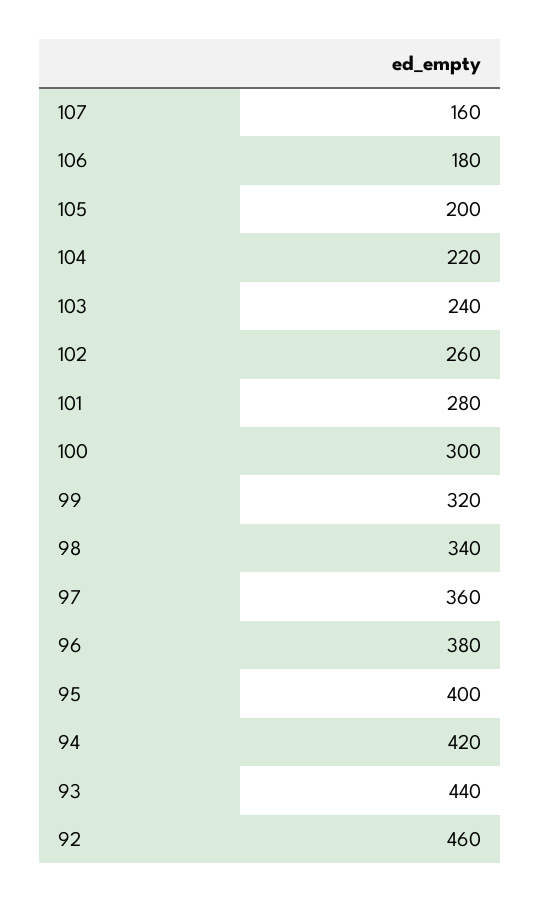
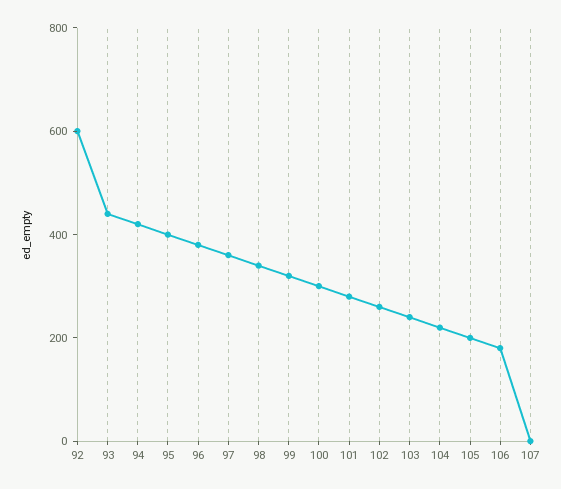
  {
-   "107": 160,
+   "107": 0,
    "106": 180,
    "105": 200,
    "104": 220,
    "103": 240,
    "102": 260,
    "101": 280,
    "100": 300,
    "99": 320,
    "98": 340,
    "97": 360,
    "96": 380,
    "95": 400,
    "94": 420,
    "93": 440,
-   "92": 460
+   "92": 600
  }

